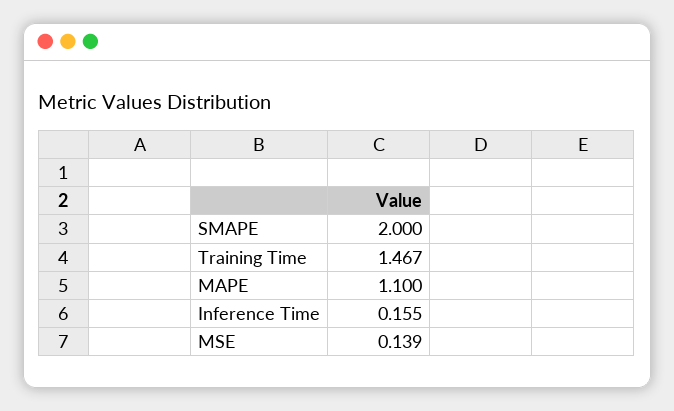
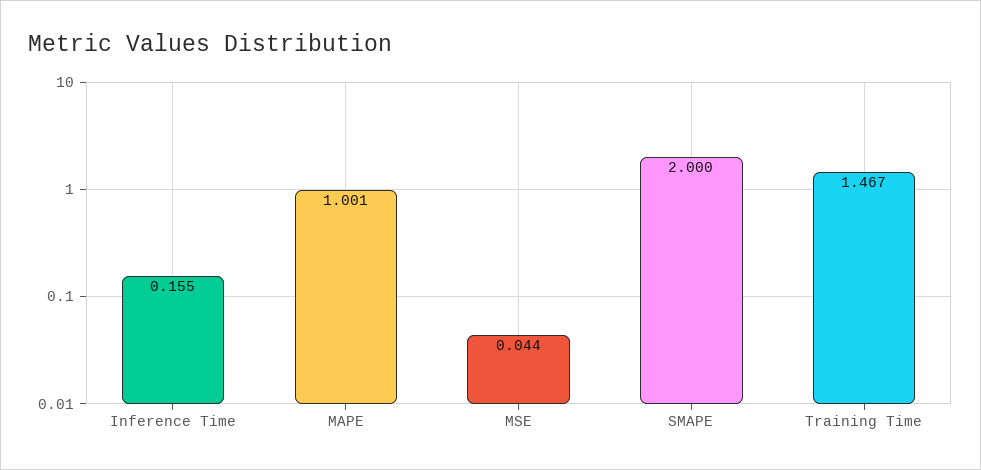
  {
    "SMAPE": 2,
    "Training Time": 1.467,
-   "MAPE": 1.1,
+   "MAPE": 1.001,
    "Inference Time": 0.155,
-   "MSE": 0.139
+   "MSE": 0.044
  }

